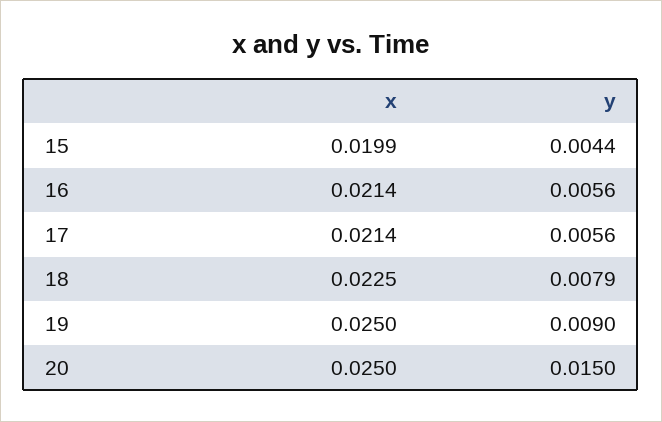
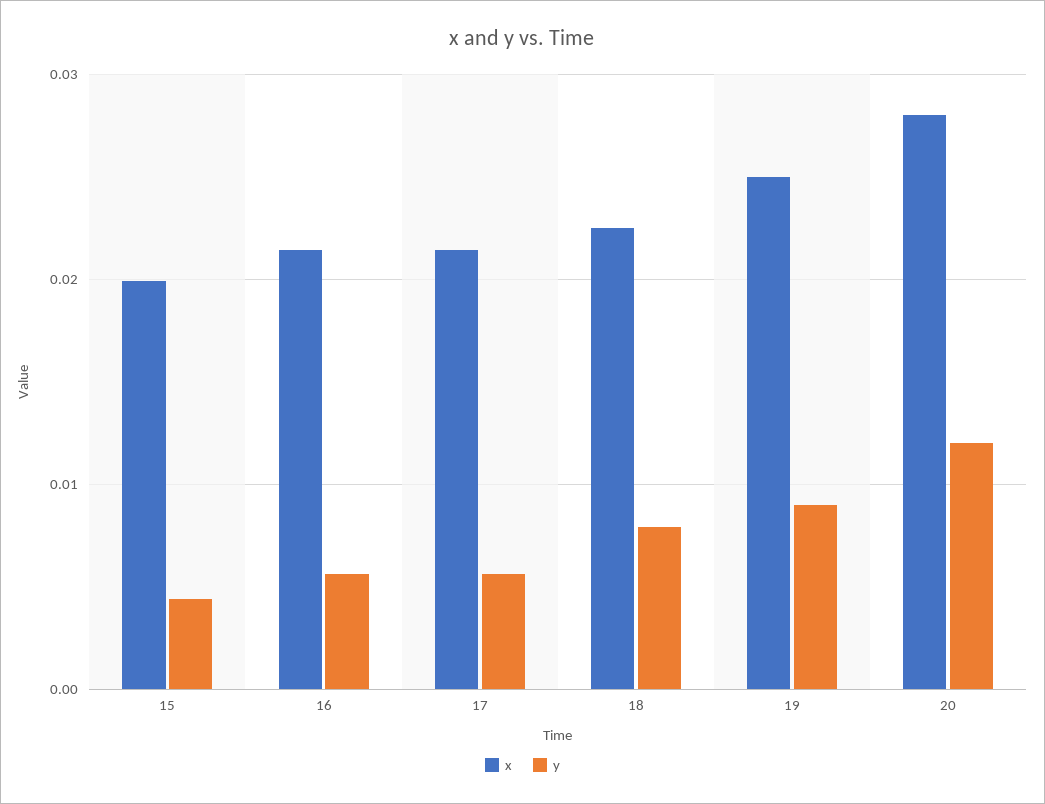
  {
    "x": {
      "15": 0.0199,
      "16": 0.0214,
      "17": 0.0214,
      "18": 0.0225,
      "19": 0.025,
-     "20": 0.025
+     "20": 0.028
    },
    "y": {
      "15": 0.0044,
      "16": 0.0056,
      "17": 0.0056,
      "18": 0.0079,
      "19": 0.009,
-     "20": 0.015
+     "20": 0.012
    }
  }

